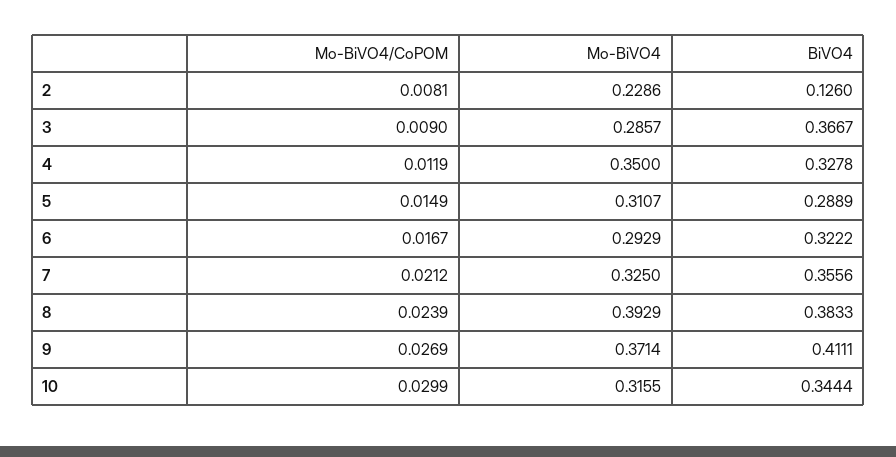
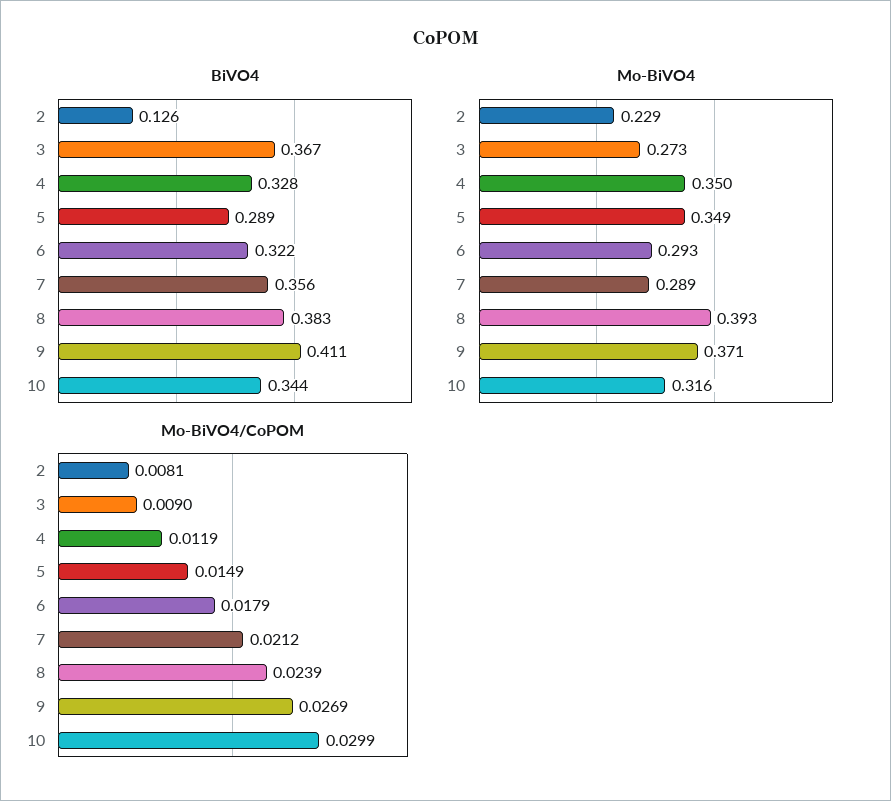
  {
    "Mo-BiVO4/CoPOM": {
      "2": 0.0081,
      "3": 0.009,
      "4": 0.0119,
      "5": 0.0149,
-     "6": 0.0167,
+     "6": 0.0179,
      "7": 0.0212,
      "8": 0.0239,
      "9": 0.0269,
      "10": 0.0299
    },
    "Mo-BiVO4": {
      "2": 0.2286,
-     "3": 0.2857,
+     "3": 0.273,
      "4": 0.35,
-     "5": 0.3107,
+     "5": 0.349,
      "6": 0.2929,
-     "7": 0.325,
+     "7": 0.289,
      "8": 0.3929,
      "9": 0.3714,
      "10": 0.3155
    },
    "BiVO4": {
      "2": 0.126,
      "3": 0.3667,
      "4": 0.3278,
      "5": 0.2889,
      "6": 0.3222,
      "7": 0.3556,
      "8": 0.3833,
      "9": 0.4111,
      "10": 0.3444
    }
  }

